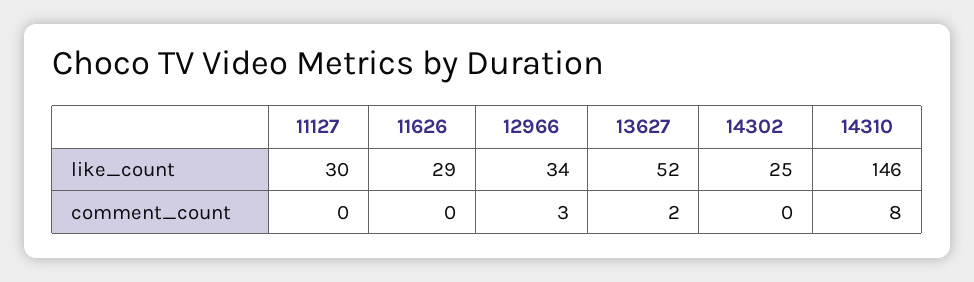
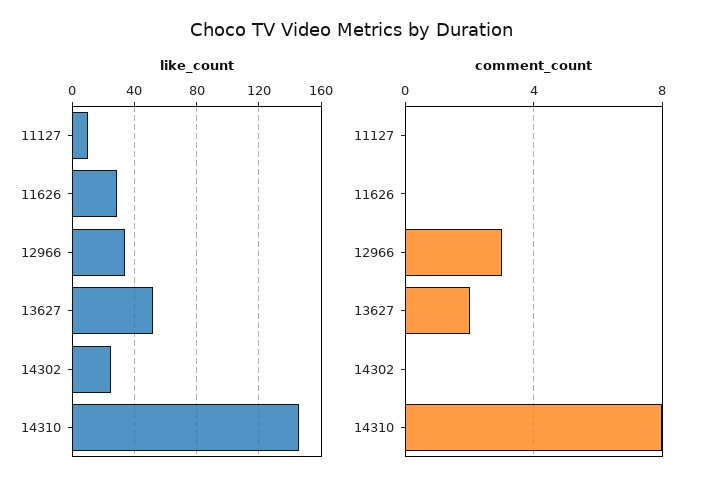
  {
    "like_count": {
-     "11127": 30,
+     "11127": 10,
      "11626": 29,
      "12966": 34,
      "13627": 52,
      "14302": 25,
      "14310": 146
    },
    "comment_count": {
      "11127": 0,
      "11626": 0,
      "12966": 3,
      "13627": 2,
      "14302": 0,
      "14310": 8
    }
  }

